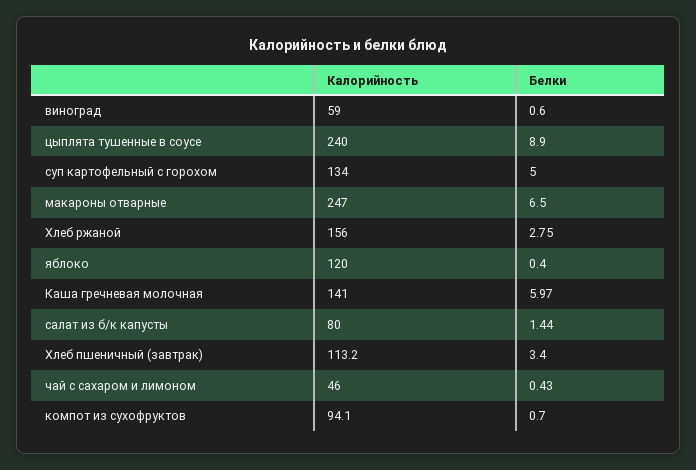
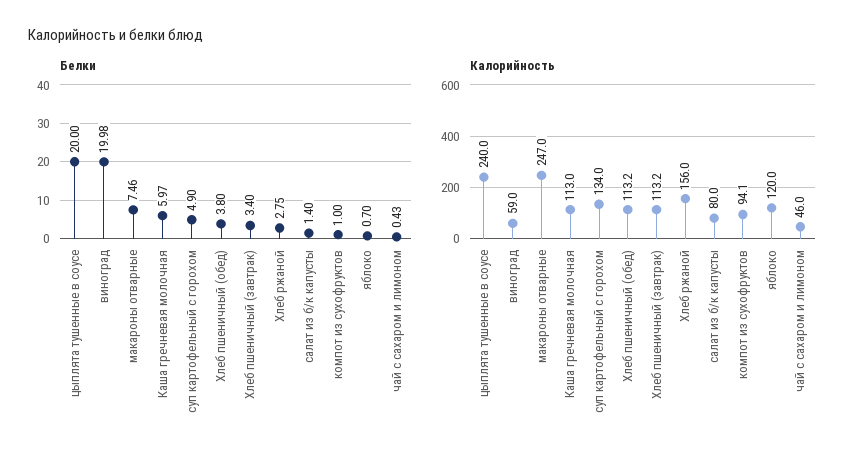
  {
    "Калорийность": {
      "виноград": 59,
      "цыплята тушенные в соусе": 240,
      "суп картофельный с горохом": 134,
      "макароны отварные": 247,
      "Хлеб ржаной": 156,
      "яблоко": 120,
-     "Каша гречневая молочная": 141,
+     "Каша гречневая молочная": 113,
      "салат из б/к капусты": 80,
      "Хлеб пшеничный (завтрак)": 113.2,
      "чай с сахаром и лимоном": 46,
-     "компот из сухофруктов": 94.1
+     "компот из сухофруктов": 94.1,
+     "Хлеб пшеничный (обед)": 113.2
    },
    "Белки": {
-     "виноград": 0.6,
+     "виноград": 19.98,
-     "цыплята тушенные в соусе": 8.9,
+     "цыплята тушенные в соусе": 20,
-     "суп картофельный с горохом": 5,
+     "суп картофельный с горохом": 4.9,
-     "макароны отварные": 6.5,
+     "макароны отварные": 7.46,
      "Хлеб ржаной": 2.75,
-     "яблоко": 0.4,
+     "яблоко": 0.7,
      "Каша гречневая молочная": 5.97,
-     "салат из б/к капусты": 1.44,
+     "салат из б/к капусты": 1.4,
      "Хлеб пшеничный (завтрак)": 3.4,
      "чай с сахаром и лимоном": 0.43,
-     "компот из сухофруктов": 0.7
+     "компот из сухофруктов": 1,
+     "Хлеб пшеничный (обед)": 3.8
    }
  }

